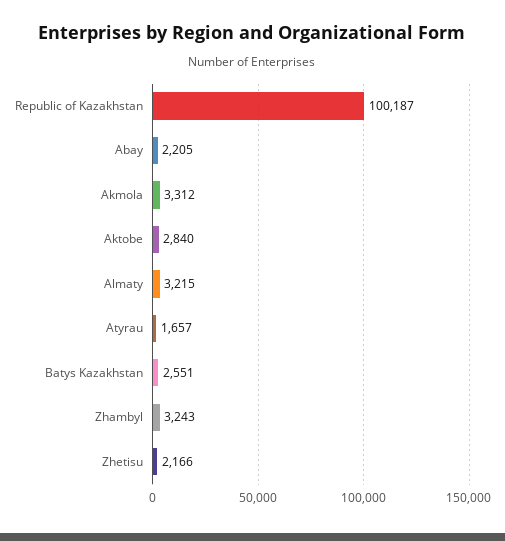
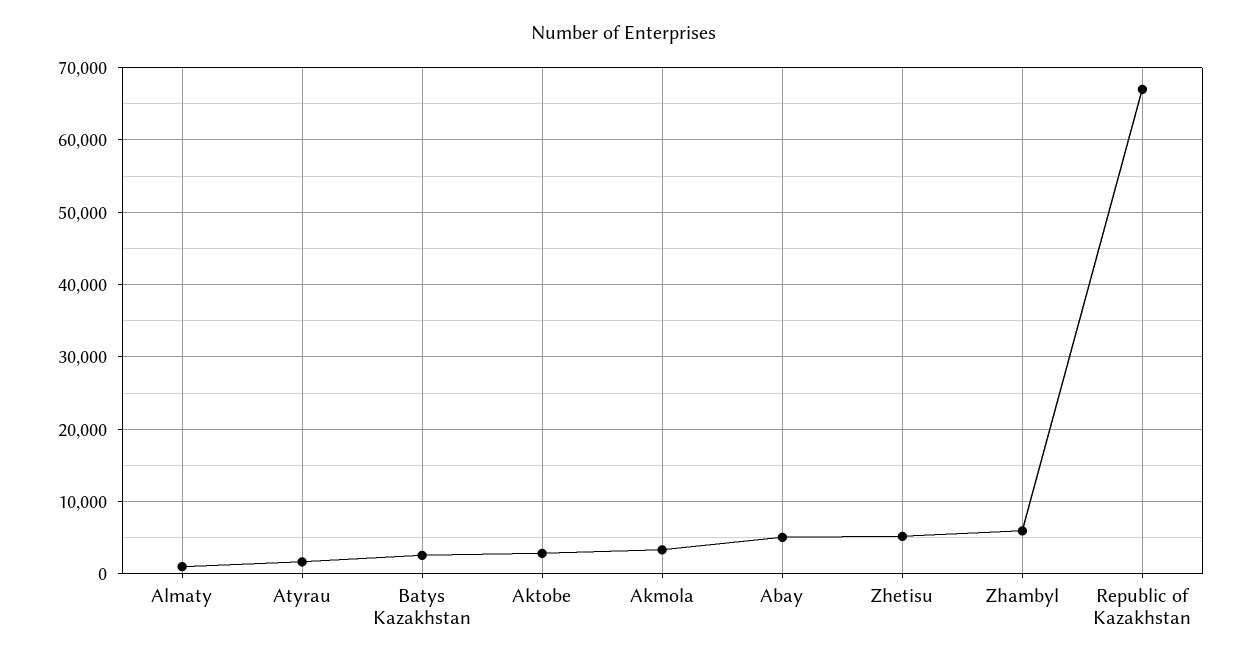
  {
-   "Republic of Kazakhstan": 100187,
+   "Republic of Kazakhstan": 67000,
-   "Abay": 2205,
+   "Abay": 5000,
    "Akmola": 3312,
    "Aktobe": 2840,
-   "Almaty": 3215,
+   "Almaty": 1000,
    "Atyrau": 1657,
    "Batys Kazakhstan": 2551,
-   "Zhambyl": 3243,
+   "Zhambyl": 6000,
-   "Zhetisu": 2166
+   "Zhetisu": 5000
  }

